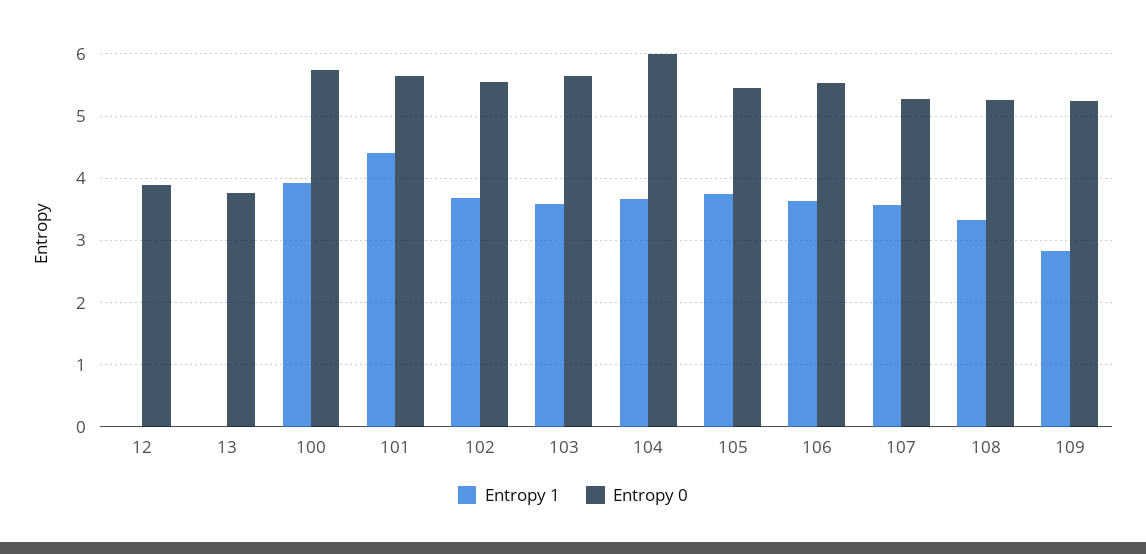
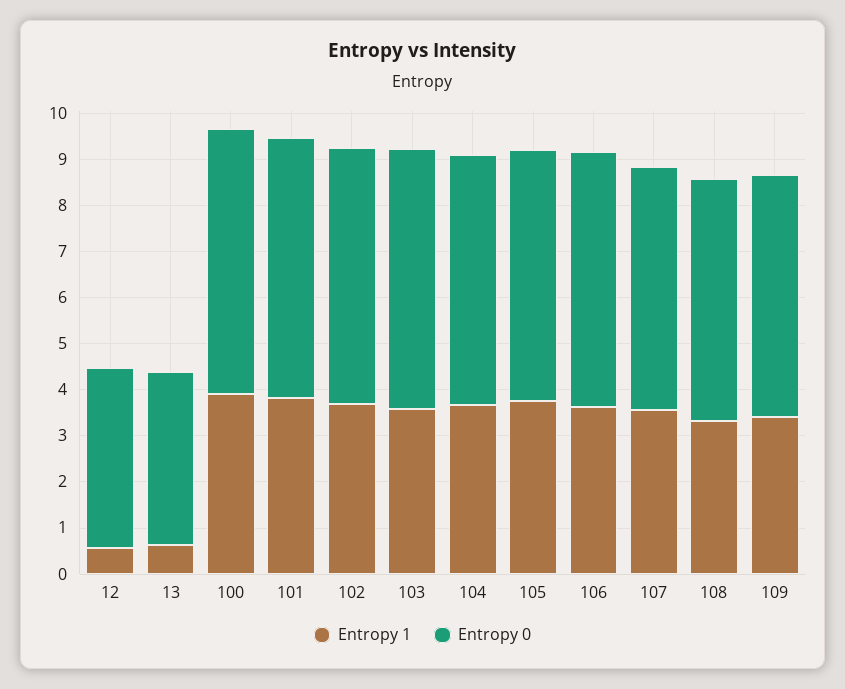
  {
    "Entropy 1": {
-     "12": 0,
+     "12": 0.6,
-     "13": 0,
+     "13": 0.6,
      "100": 3.9,
-     "101": 4.4,
+     "101": 3.8,
      "102": 3.7,
      "103": 3.6,
      "104": 3.7,
      "105": 3.8,
      "106": 3.6,
      "107": 3.6,
      "108": 3.3,
-     "109": 2.8
+     "109": 3.4
    },
    "Entropy 0": {
      "12": 3.9,
      "13": 3.8,
      "100": 5.7,
      "101": 5.6,
      "102": 5.6,
      "103": 5.6,
-     "104": 6,
+     "104": 5.4,
      "105": 5.5,
      "106": 5.5,
      "107": 5.3,
      "108": 5.3,
      "109": 5.2
    }
  }

